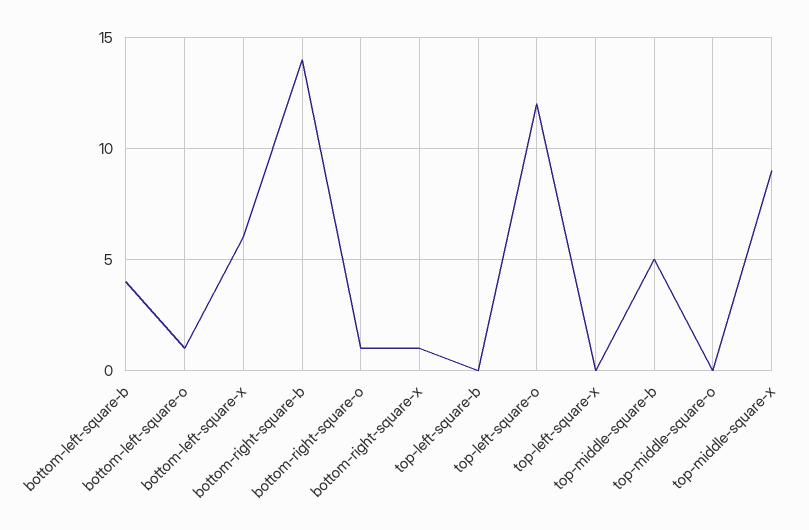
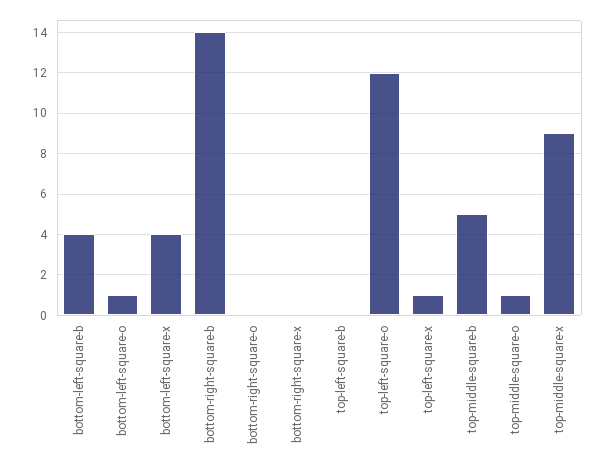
  {
    "bottom-left-square-b": 4,
    "bottom-left-square-o": 1,
-   "bottom-left-square-x": 6,
+   "bottom-left-square-x": 4,
    "bottom-right-square-b": 14,
-   "bottom-right-square-o": 1,
+   "bottom-right-square-o": 0,
-   "bottom-right-square-x": 1,
+   "bottom-right-square-x": 0,
    "top-left-square-b": 0,
    "top-left-square-o": 12,
-   "top-left-square-x": 0,
+   "top-left-square-x": 1,
    "top-middle-square-b": 5,
-   "top-middle-square-o": 0,
+   "top-middle-square-o": 1,
    "top-middle-square-x": 9
  }

